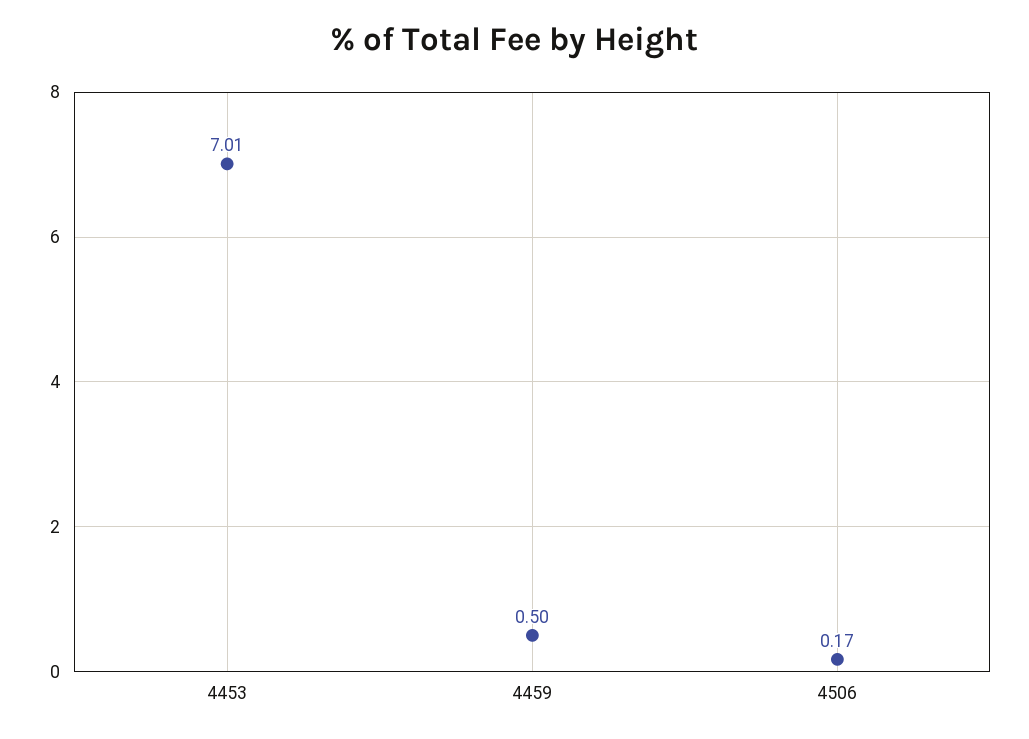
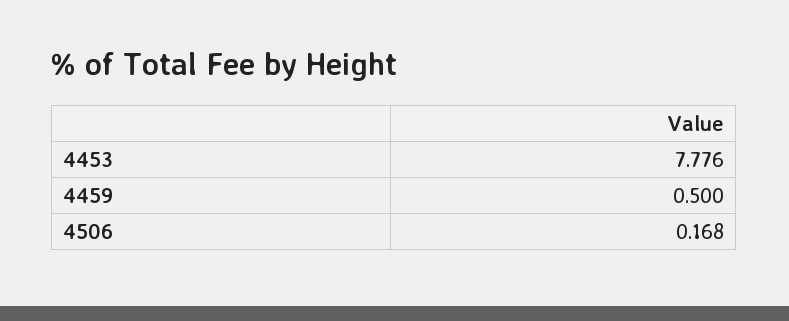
  {
-   "4453": 7.01,
+   "4453": 7.776,
    "4459": 0.5,
    "4506": 0.168
  }

